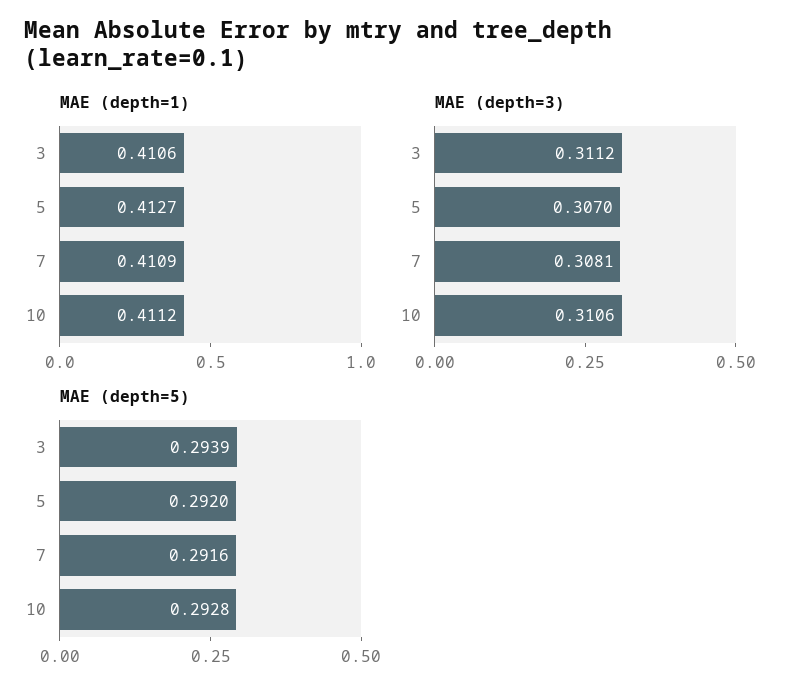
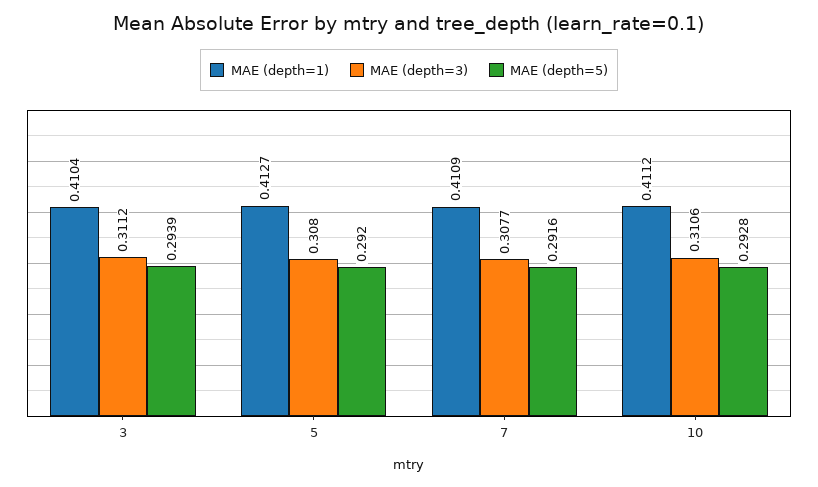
  {
    "MAE (depth=1)": {
-     "3": 0.4106,
+     "3": 0.4104,
      "5": 0.4127,
      "7": 0.4109,
      "10": 0.4112
    },
    "MAE (depth=3)": {
      "3": 0.3112,
-     "5": 0.307,
+     "5": 0.308,
-     "7": 0.3081,
+     "7": 0.3077,
      "10": 0.3106
    },
    "MAE (depth=5)": {
      "3": 0.2939,
      "5": 0.292,
      "7": 0.2916,
      "10": 0.2928
    }
  }

